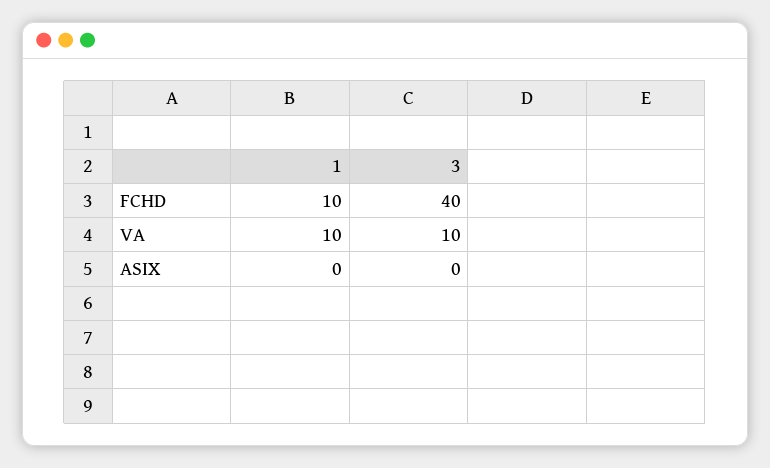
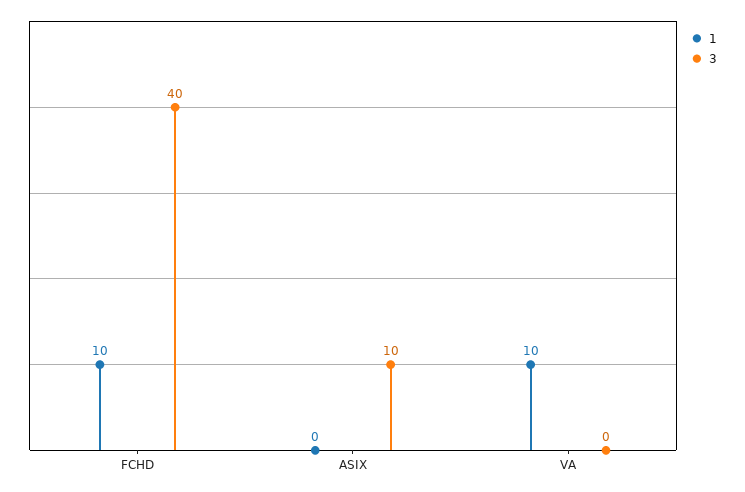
  {
    "1": {
      "FCHD": 10,
      "VA": 10,
      "ASIX": 0
    },
    "3": {
      "FCHD": 40,
-     "VA": 10,
+     "VA": 0,
-     "ASIX": 0
+     "ASIX": 10
    }
  }

